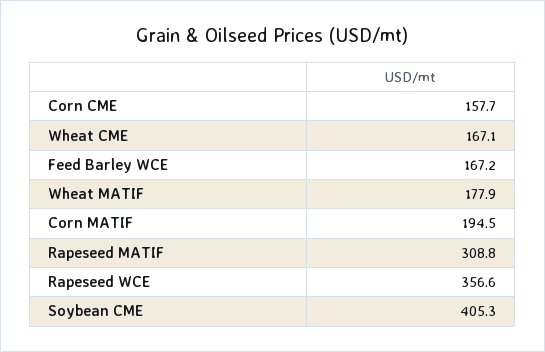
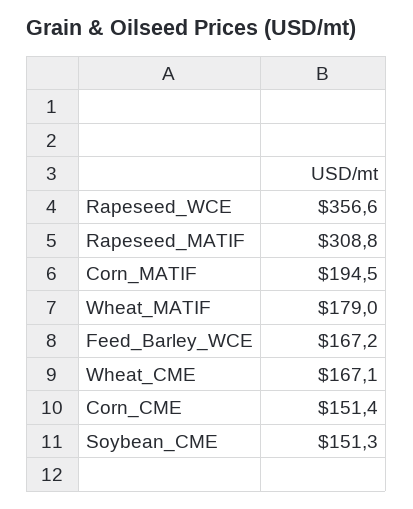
  {
-   "Corn CME": 157.7,
+   "Corn CME": 151.4,
    "Wheat CME": 167.1,
    "Feed Barley WCE": 167.2,
-   "Wheat MATIF": 177.9,
+   "Wheat MATIF": 179,
    "Corn MATIF": 194.5,
    "Rapeseed MATIF": 308.8,
    "Rapeseed WCE": 356.6,
-   "Soybean CME": 405.3
+   "Soybean CME": 151.3
  }

